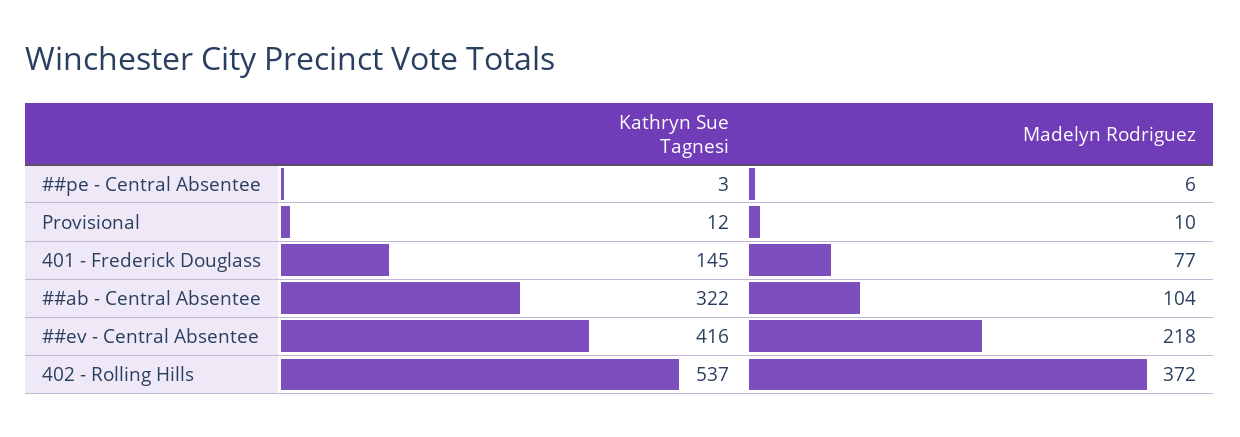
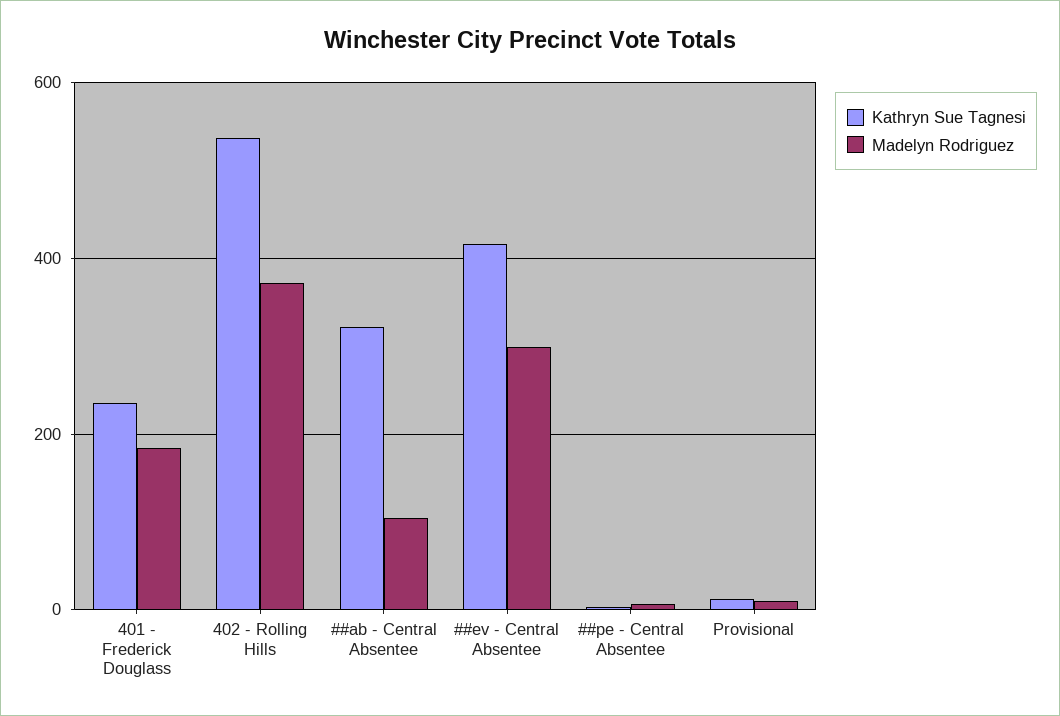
  {
    "Kathryn Sue Tagnesi": {
      "##pe - Central Absentee": 3,
      "Provisional": 12,
-     "401 - Frederick Douglass": 145,
+     "401 - Frederick Douglass": 240,
      "##ab - Central Absentee": 322,
      "##ev - Central Absentee": 416,
      "402 - Rolling Hills": 537
    },
    "Madelyn Rodriguez": {
      "##pe - Central Absentee": 6,
      "Provisional": 10,
-     "401 - Frederick Douglass": 77,
+     "401 - Frederick Douglass": 180,
      "##ab - Central Absentee": 104,
-     "##ev - Central Absentee": 218,
+     "##ev - Central Absentee": 300,
      "402 - Rolling Hills": 372
    }
  }

